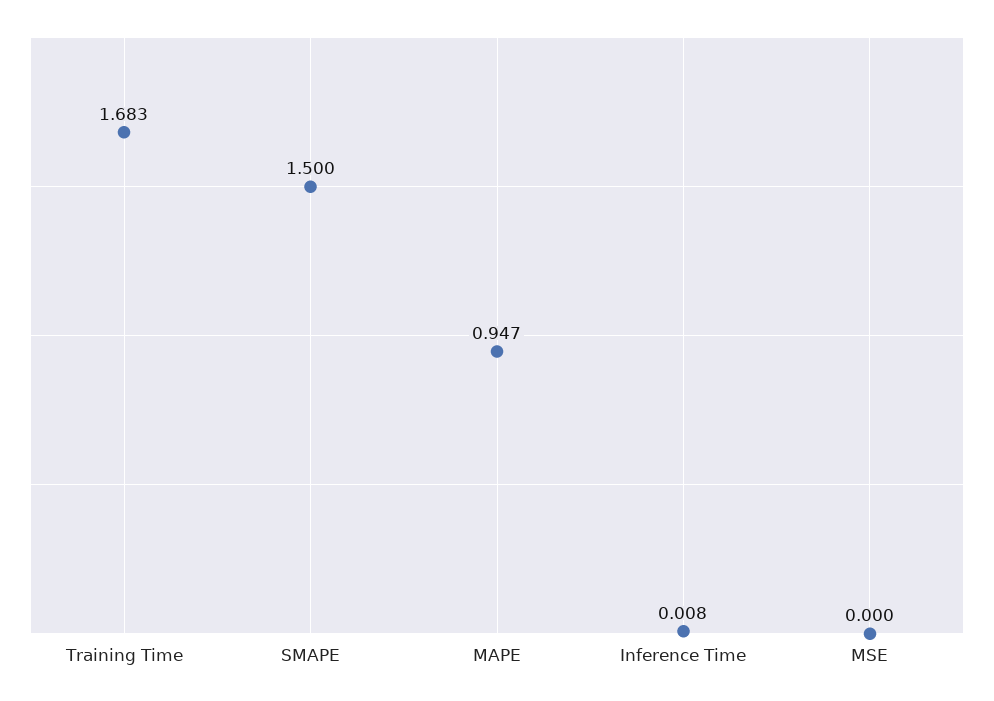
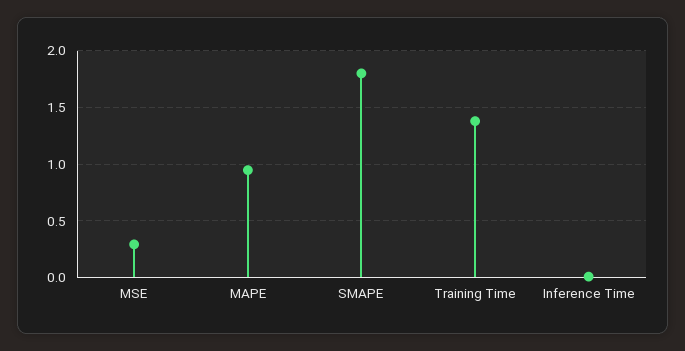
  {
-   "Training Time": 1.683,
+   "Training Time": 1.4,
-   "SMAPE": 1.5,
+   "SMAPE": 1.8,
    "MAPE": 0.947,
    "Inference Time": 0.008,
-   "MSE": 0
+   "MSE": 0.3
  }

